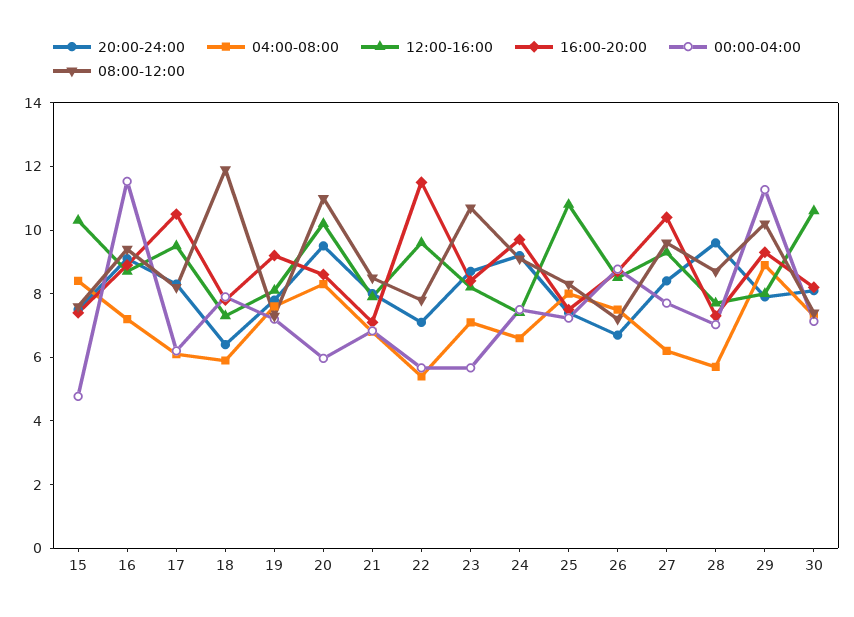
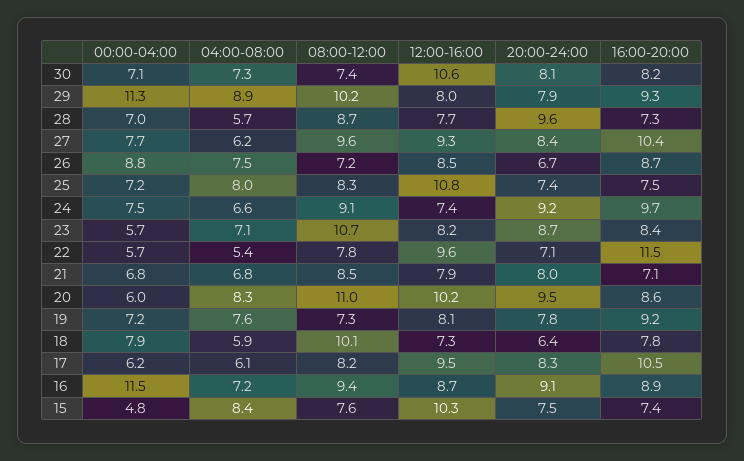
  {
    "20:00-24:00": {
      "15": 7.5,
      "16": 9.1,
      "17": 8.3,
      "18": 6.4,
      "19": 7.8,
      "20": 9.5,
      "21": 8,
      "22": 7.1,
      "23": 8.7,
      "24": 9.2,
      "25": 7.4,
      "26": 6.7,
      "27": 8.4,
      "28": 9.6,
      "29": 7.9,
      "30": 8.1
    },
    "04:00-08:00": {
      "15": 8.4,
      "16": 7.2,
      "17": 6.1,
      "18": 5.9,
      "19": 7.6,
      "20": 8.3,
      "21": 6.8,
      "22": 5.4,
      "23": 7.1,
      "24": 6.6,
      "25": 8,
      "26": 7.5,
      "27": 6.2,
      "28": 5.7,
      "29": 8.9,
      "30": 7.3
    },
    "12:00-16:00": {
      "15": 10.3,
      "16": 8.7,
      "17": 9.5,
      "18": 7.3,
      "19": 8.1,
      "20": 10.2,
      "21": 7.9,
      "22": 9.6,
      "23": 8.2,
      "24": 7.4,
      "25": 10.8,
      "26": 8.5,
      "27": 9.3,
      "28": 7.7,
      "29": 8,
      "30": 10.6
    },
    "16:00-20:00": {
      "15": 7.4,
      "16": 8.9,
      "17": 10.5,
      "18": 7.8,
      "19": 9.2,
      "20": 8.6,
      "21": 7.1,
      "22": 11.5,
      "23": 8.4,
      "24": 9.7,
      "25": 7.5,
      "26": 8.7,
      "27": 10.4,
      "28": 7.3,
      "29": 9.3,
      "30": 8.2
    },
    "00:00-04:00": {
      "15": 4.8,
      "16": 11.5,
      "17": 6.2,
      "18": 7.9,
      "19": 7.2,
      "20": 6,
      "21": 6.8,
      "22": 5.7,
      "23": 5.7,
      "24": 7.5,
      "25": 7.2,
      "26": 8.8,
      "27": 7.7,
      "28": 7,
      "29": 11.3,
      "30": 7.1
    },
    "08:00-12:00": {
      "15": 7.6,
      "16": 9.4,
      "17": 8.2,
-     "18": 12,
+     "18": 10.1,
      "19": 7.3,
      "20": 11,
      "21": 8.5,
      "22": 7.8,
      "23": 10.7,
      "24": 9.1,
      "25": 8.3,
      "26": 7.2,
      "27": 9.6,
      "28": 8.7,
      "29": 10.2,
      "30": 7.4
    }
  }

